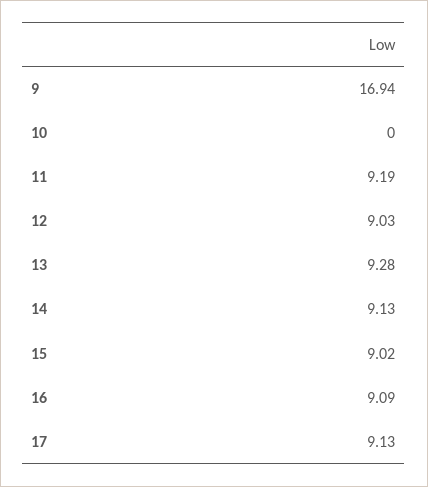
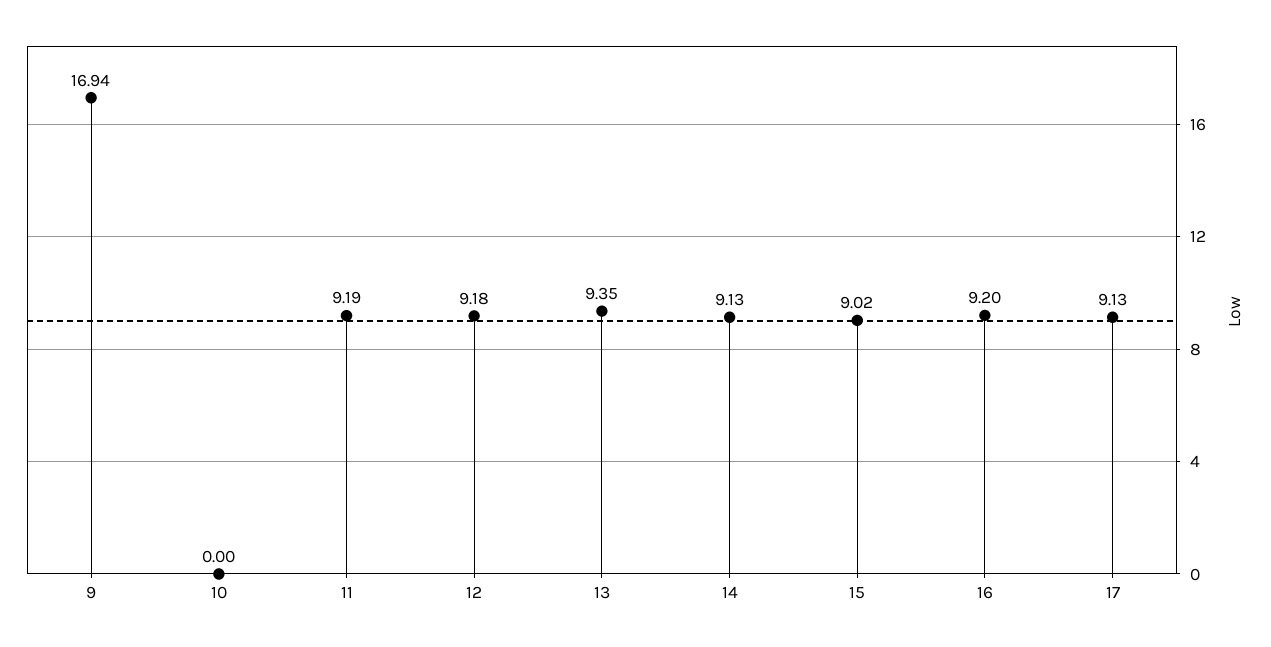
  {
    "9": 16.94,
    "10": 0,
    "11": 9.19,
-   "12": 9.03,
+   "12": 9.18,
-   "13": 9.28,
+   "13": 9.35,
    "14": 9.13,
    "15": 9.02,
-   "16": 9.09,
+   "16": 9.2,
    "17": 9.13
  }

